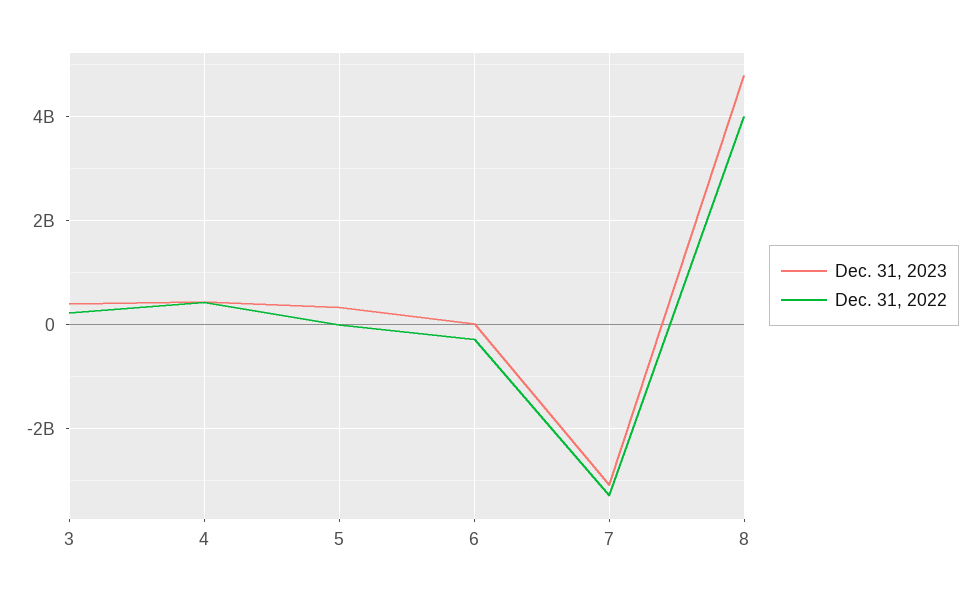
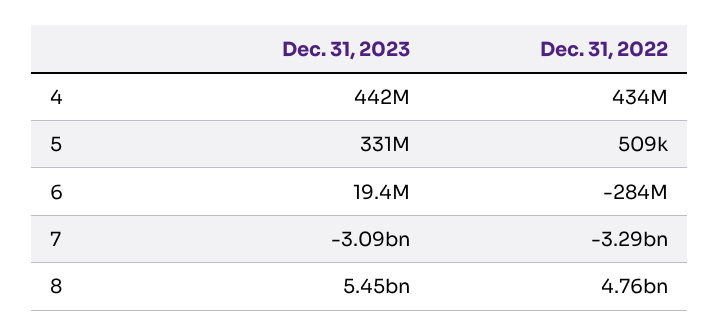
  {
    "Dec. 31, 2023": {
-     "3": 400000000,
      "4": 442000000,
      "5": 331000000,
      "6": 19400000,
      "7": -3090000000,
-     "8": 4800000000
+     "8": 5450000000
    },
    "Dec. 31, 2022": {
-     "3": 200000000,
      "4": 434000000,
      "5": 509000,
      "6": -284000000,
      "7": -3290000000,
-     "8": 4000000000
+     "8": 4760000000
    }
  }

